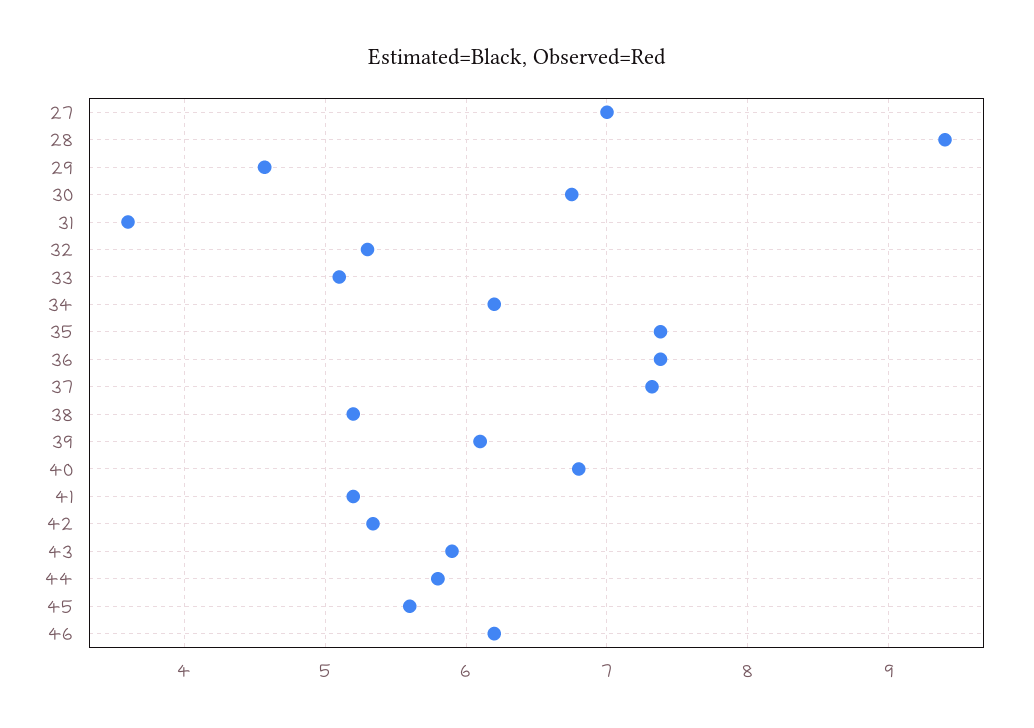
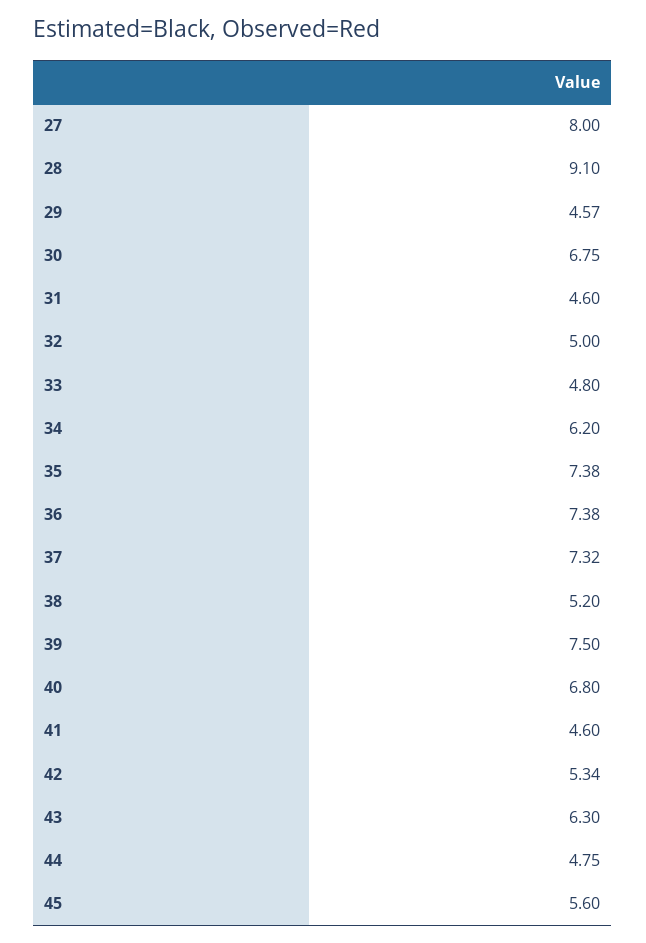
  {
-   "27": 7,
+   "27": 8,
-   "28": 9.4,
+   "28": 9.1,
    "29": 4.57,
    "30": 6.75,
-   "31": 3.6,
+   "31": 4.6,
-   "32": 5.3,
+   "32": 5,
-   "33": 5.1,
+   "33": 4.8,
    "34": 6.2,
    "35": 7.38,
    "36": 7.38,
    "37": 7.32,
    "38": 5.2,
-   "39": 6.1,
+   "39": 7.5,
    "40": 6.8,
-   "41": 5.2,
+   "41": 4.6,
    "42": 5.34,
-   "43": 5.9,
+   "43": 6.3,
-   "44": 5.8,
+   "44": 4.75,
-   "45": 5.6,
+   "45": 5.6
-   "46": 6.2
  }

